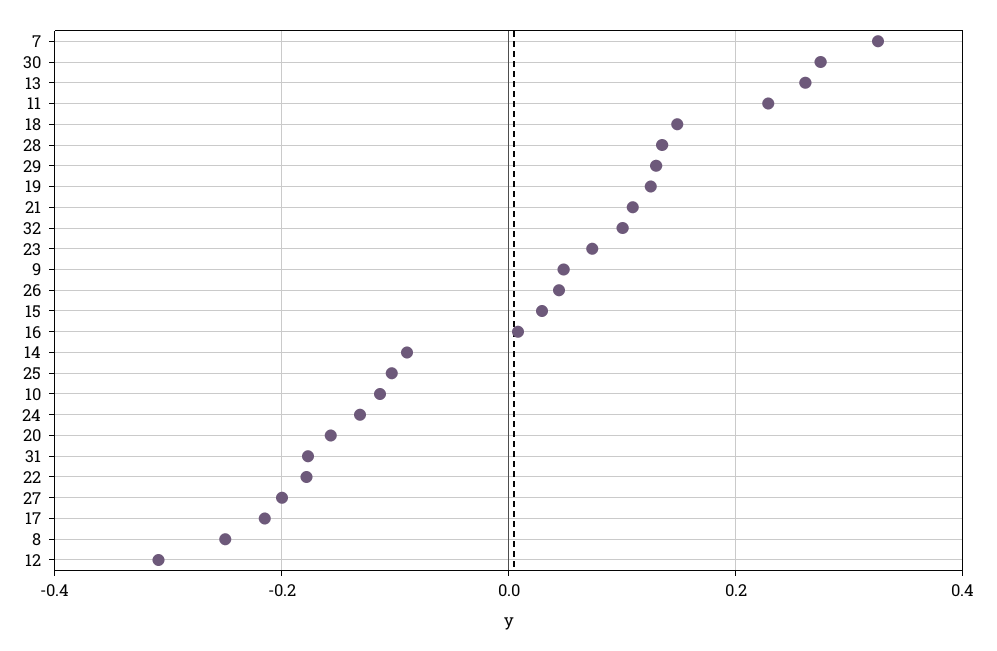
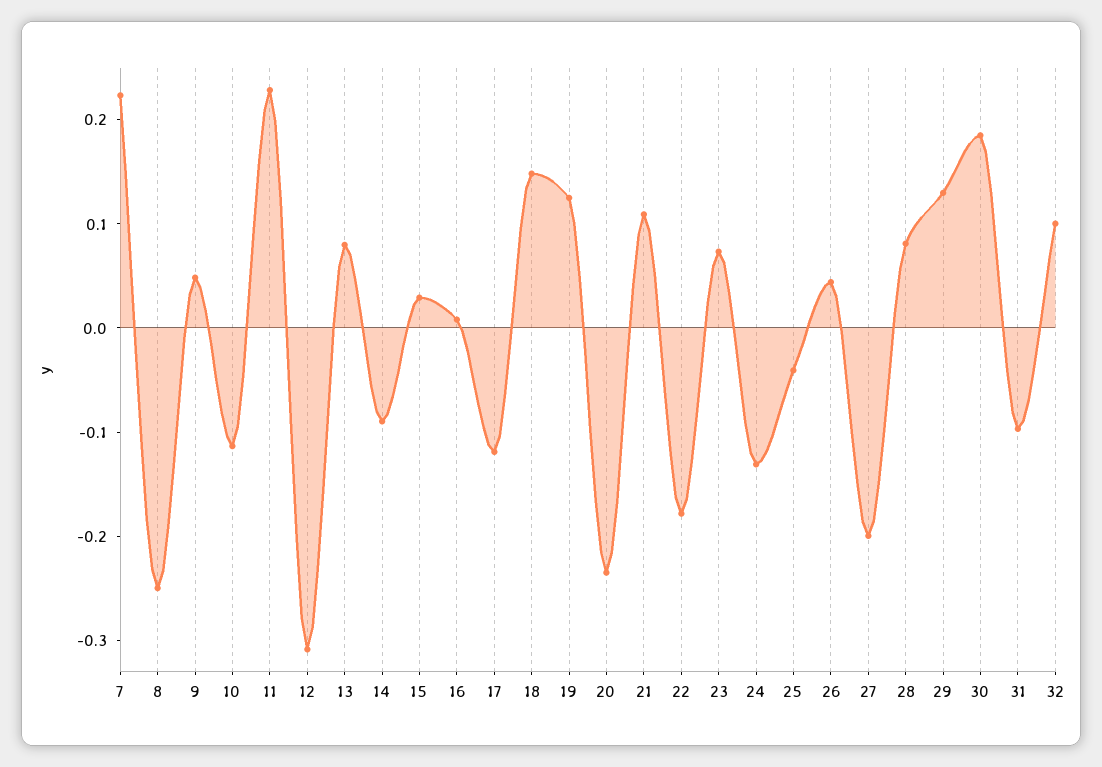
  {
-   "7": 0.32,
+   "7": 0.22,
-   "30": 0.28,
+   "30": 0.18,
-   "13": 0.26,
+   "13": 0.08,
    "11": 0.22,
    "18": 0.14,
-   "28": 0.14,
+   "28": 0.08,
    "29": 0.12,
    "19": 0.12,
    "21": 0.1,
    "32": 0.1,
    "23": 0.08,
    "9": 0.04,
    "26": 0.04,
    "15": 0.02,
    "16": 0,
    "14": -0.08,
-   "25": -0.1,
+   "25": -0.04,
    "10": -0.12,
    "24": -0.14,
-   "20": -0.16,
+   "20": -0.24,
-   "31": -0.18,
+   "31": -0.1,
    "22": -0.18,
    "27": -0.2,
-   "17": -0.22,
+   "17": -0.12,
    "8": -0.24,
    "12": -0.3
  }

